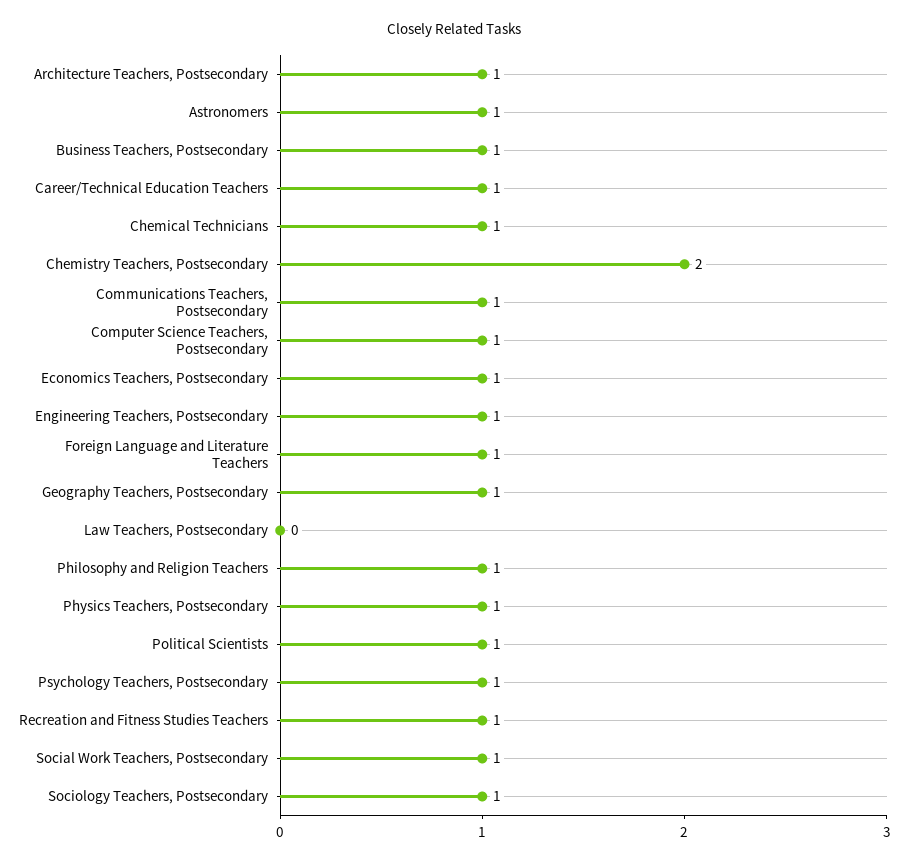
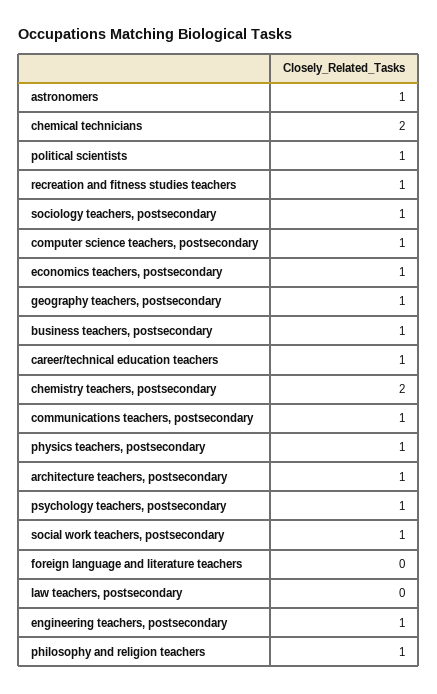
  {
    "Architecture Teachers, Postsecondary": 1,
    "Astronomers": 1,
    "Business Teachers, Postsecondary": 1,
    "Career/Technical Education Teachers": 1,
-   "Chemical Technicians": 1,
+   "Chemical Technicians": 2,
    "Chemistry Teachers, Postsecondary": 2,
    "Communications Teachers, Postsecondary": 1,
    "Computer Science Teachers, Postsecondary": 1,
    "Economics Teachers, Postsecondary": 1,
    "Engineering Teachers, Postsecondary": 1,
-   "Foreign Language and Literature Teachers": 1,
+   "Foreign Language and Literature Teachers": 0,
    "Geography Teachers, Postsecondary": 1,
    "Law Teachers, Postsecondary": 0,
    "Philosophy and Religion Teachers": 1,
    "Physics Teachers, Postsecondary": 1,
    "Political Scientists": 1,
    "Psychology Teachers, Postsecondary": 1,
    "Recreation and Fitness Studies Teachers": 1,
    "Social Work Teachers, Postsecondary": 1,
    "Sociology Teachers, Postsecondary": 1
  }

